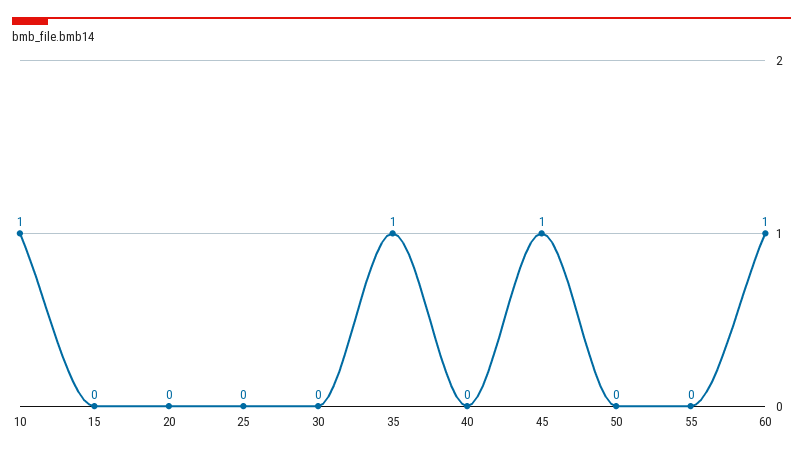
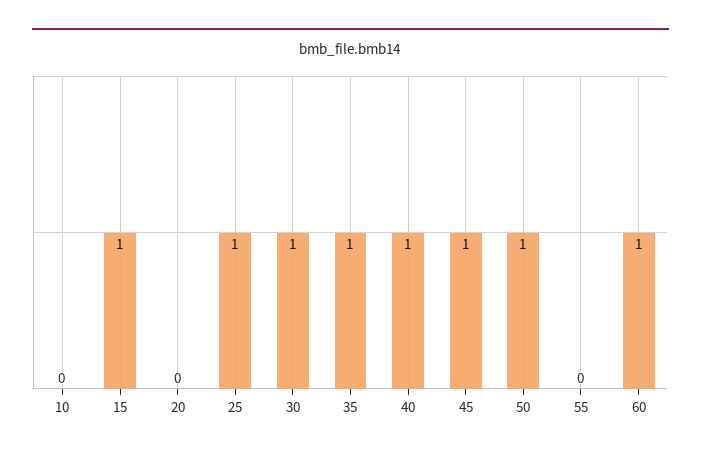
  {
-   "10": 1,
+   "10": 0,
-   "15": 0,
+   "15": 1,
    "20": 0,
-   "25": 0,
+   "25": 1,
-   "30": 0,
+   "30": 1,
    "35": 1,
-   "40": 0,
+   "40": 1,
    "45": 1,
-   "50": 0,
+   "50": 1,
    "55": 0,
    "60": 1
  }

